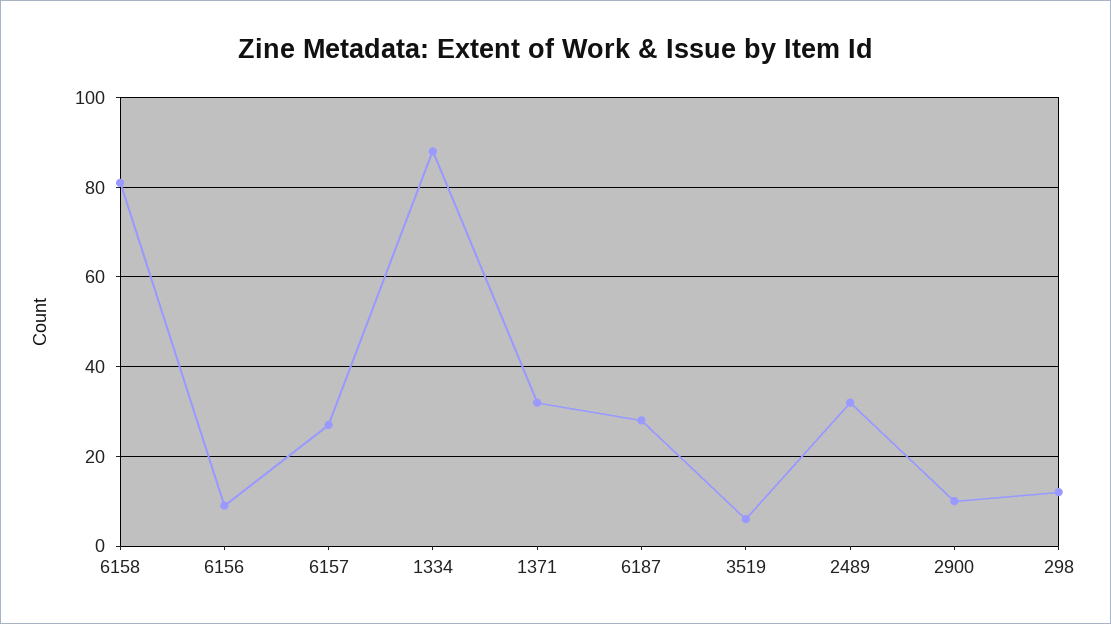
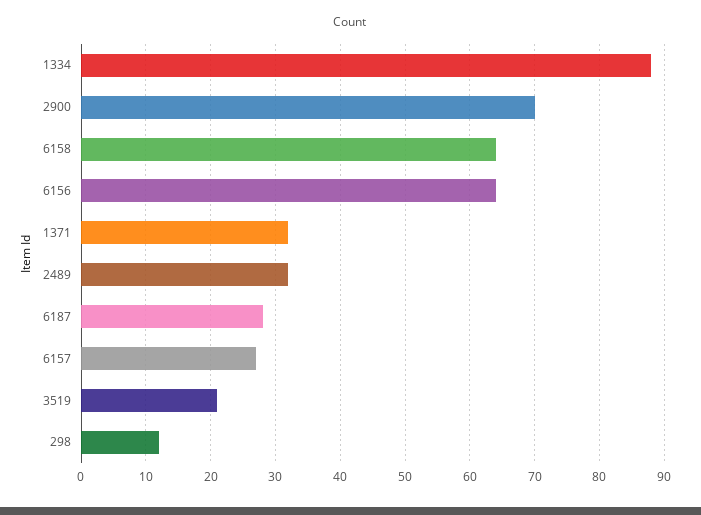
  {
-   "6158": 80,
+   "6158": 64,
-   "6156": 10,
+   "6156": 64,
    "6157": 27,
    "1334": 88,
    "1371": 32,
    "6187": 28,
-   "3519": 5,
+   "3519": 21,
    "2489": 32,
-   "2900": 10,
+   "2900": 70,
    "298": 12
  }

